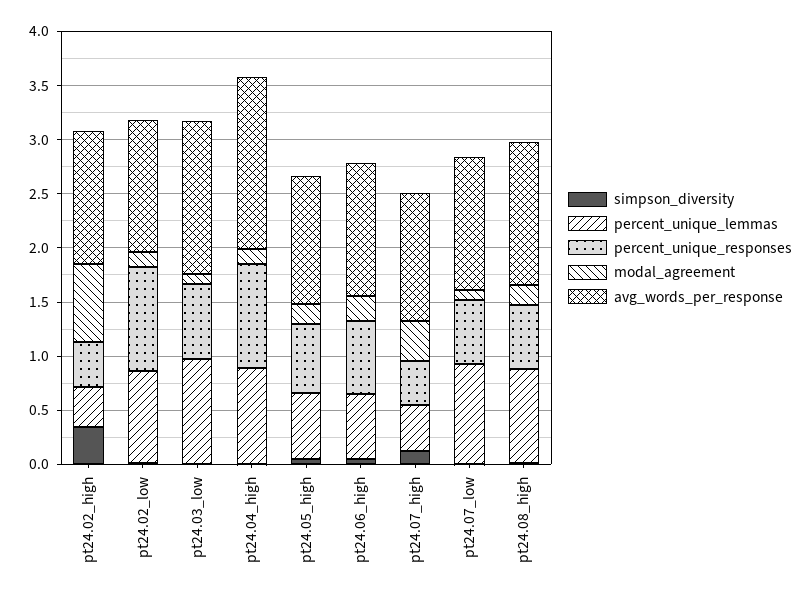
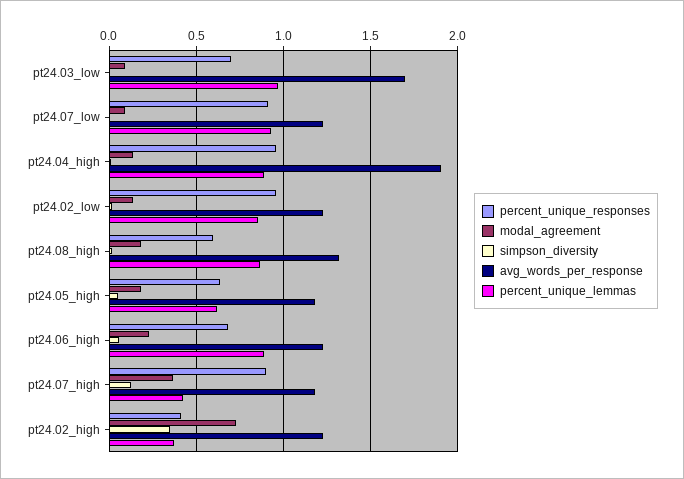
  {
    "simpson_diversity": {
      "pt24.02_high": 0.35,
      "pt24.02_low": 0,
      "pt24.03_low": 0,
      "pt24.04_high": 0,
      "pt24.05_high": 0.05,
      "pt24.06_high": 0.05,
      "pt24.07_high": 0.15,
      "pt24.07_low": 0,
      "pt24.08_high": 0
    },
    "percent_unique_lemmas": {
      "pt24.02_high": 0.35,
      "pt24.02_low": 0.85,
      "pt24.03_low": 0.95,
      "pt24.04_high": 0.9,
      "pt24.05_high": 0.6,
-     "pt24.06_high": 0.6,
+     "pt24.06_high": 0.9,
      "pt24.07_high": 0.4,
      "pt24.07_low": 0.95,
      "pt24.08_high": 0.85
    },
    "percent_unique_responses": {
      "pt24.02_high": 0.4,
      "pt24.02_low": 0.95,
      "pt24.03_low": 0.7,
      "pt24.04_high": 0.95,
      "pt24.05_high": 0.65,
      "pt24.06_high": 0.7,
-     "pt24.07_high": 0.4,
+     "pt24.07_high": 0.9,
-     "pt24.07_low": 0.6,
+     "pt24.07_low": 0.9,
      "pt24.08_high": 0.6
    },
    "modal_agreement": {
      "pt24.02_high": 0.75,
      "pt24.02_low": 0.15,
      "pt24.03_low": 0.1,
      "pt24.04_high": 0.15,
      "pt24.05_high": 0.2,
      "pt24.06_high": 0.25,
      "pt24.07_high": 0.35,
      "pt24.07_low": 0.1,
      "pt24.08_high": 0.2
    },
    "avg_words_per_response": {
      "pt24.02_high": 1.25,
      "pt24.02_low": 1.25,
-     "pt24.03_low": 1.4,
+     "pt24.03_low": 1.7,
-     "pt24.04_high": 1.6,
+     "pt24.04_high": 1.9,
      "pt24.05_high": 1.2,
      "pt24.06_high": 1.25,
      "pt24.07_high": 1.2,
      "pt24.07_low": 1.25,
      "pt24.08_high": 1.3
    }
  }

